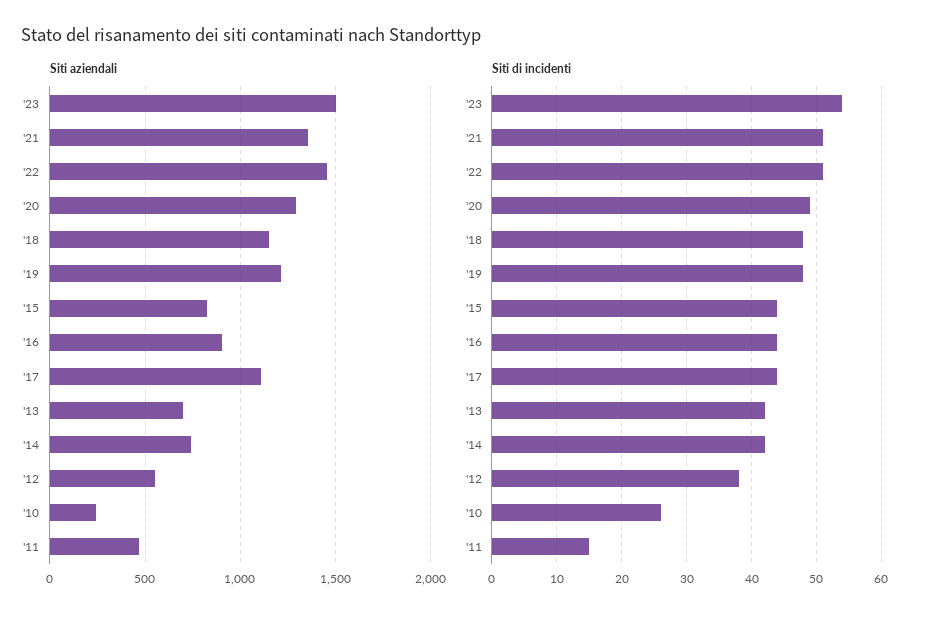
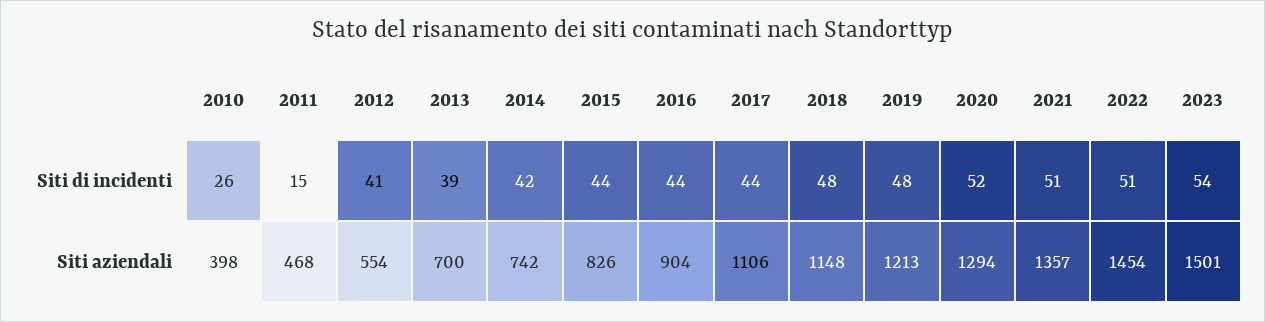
  {
    "Siti aziendali": {
      "'23": 1501,
      "'21": 1357,
      "'22": 1454,
      "'20": 1294,
      "'18": 1148,
      "'19": 1213,
      "'15": 826,
      "'16": 904,
      "'17": 1106,
      "'13": 700,
      "'14": 742,
      "'12": 554,
-     "'10": 250,
+     "'10": 398,
      "'11": 468
    },
    "Siti di incidenti": {
      "'23": 54,
      "'21": 51,
      "'22": 51,
-     "'20": 49,
+     "'20": 52,
      "'18": 48,
      "'19": 48,
      "'15": 44,
      "'16": 44,
      "'17": 44,
-     "'13": 42,
+     "'13": 39,
      "'14": 42,
-     "'12": 38,
+     "'12": 41,
      "'10": 26,
      "'11": 15
    }
  }

